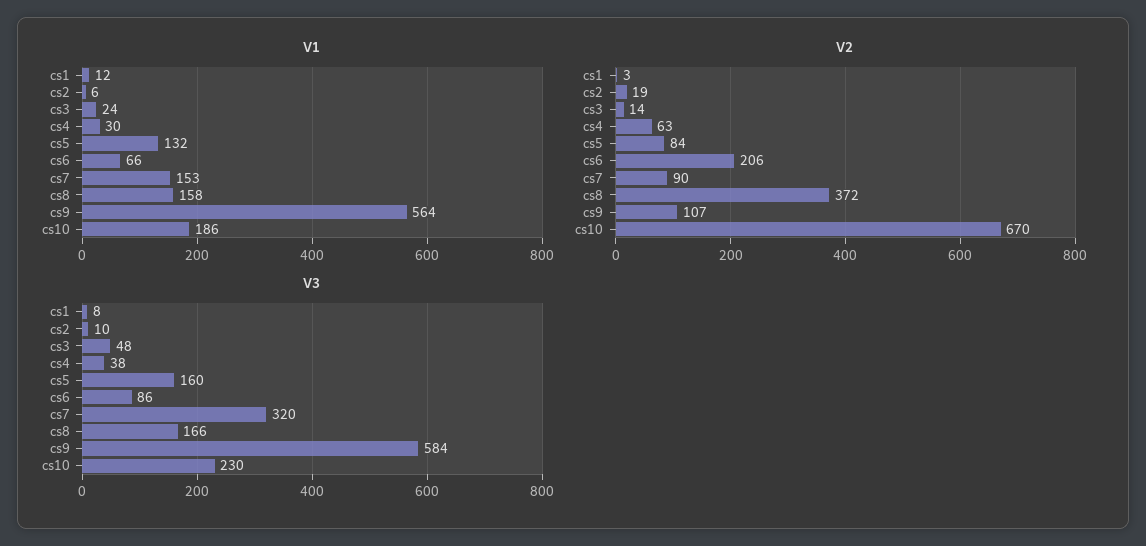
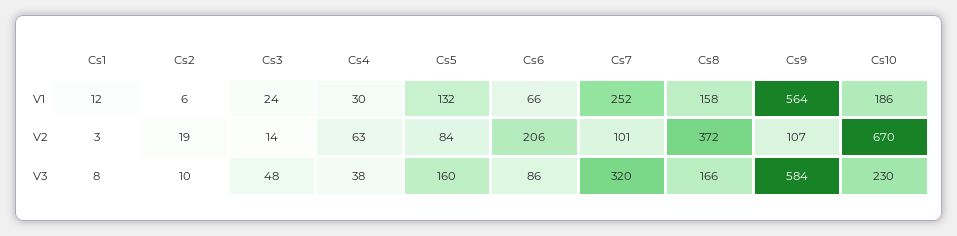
  {
    "V1": {
      "cs1": 12,
      "cs2": 6,
      "cs3": 24,
      "cs4": 30,
      "cs5": 132,
      "cs6": 66,
-     "cs7": 153,
+     "cs7": 252,
      "cs8": 158,
      "cs9": 564,
      "cs10": 186
    },
    "V2": {
      "cs1": 3,
      "cs2": 19,
      "cs3": 14,
      "cs4": 63,
      "cs5": 84,
      "cs6": 206,
-     "cs7": 90,
+     "cs7": 101,
      "cs8": 372,
      "cs9": 107,
      "cs10": 670
    },
    "V3": {
      "cs1": 8,
      "cs2": 10,
      "cs3": 48,
      "cs4": 38,
      "cs5": 160,
      "cs6": 86,
      "cs7": 320,
      "cs8": 166,
      "cs9": 584,
      "cs10": 230
    }
  }

